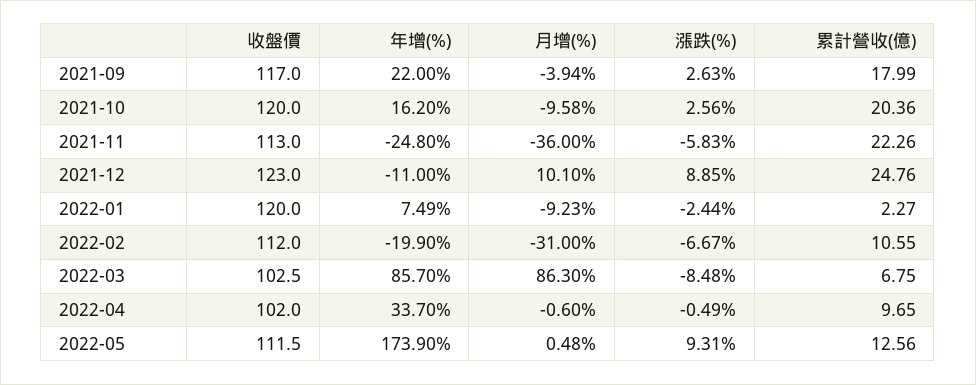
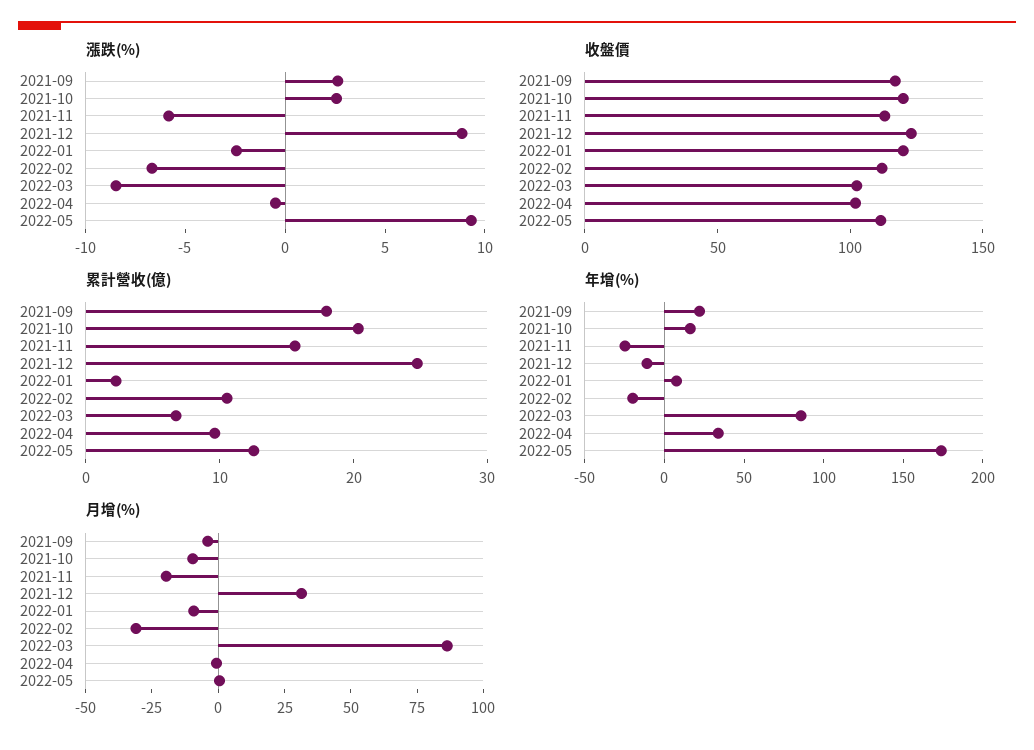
  {
    "收盤價": {
      "2021-09": 117,
      "2021-10": 120,
      "2021-11": 113,
      "2021-12": 123,
      "2022-01": 120,
      "2022-02": 112,
      "2022-03": 102.5,
      "2022-04": 102,
      "2022-05": 111.5
    },
    "年增(%)": {
      "2021-09": 22,
      "2021-10": 16.2,
      "2021-11": -24.8,
      "2021-12": -11,
      "2022-01": 7.49,
      "2022-02": -19.9,
      "2022-03": 85.7,
      "2022-04": 33.7,
      "2022-05": 173.9
    },
    "月增(%)": {
      "2021-09": -3.94,
      "2021-10": -9.58,
-     "2021-11": -36,
+     "2021-11": -20,
-     "2021-12": 10.1,
+     "2021-12": 30,
      "2022-01": -9.23,
      "2022-02": -31,
      "2022-03": 86.3,
      "2022-04": -0.6,
      "2022-05": 0.48
    },
    "漲跌(%)": {
      "2021-09": 2.63,
      "2021-10": 2.56,
      "2021-11": -5.83,
      "2021-12": 8.85,
      "2022-01": -2.44,
      "2022-02": -6.67,
      "2022-03": -8.48,
      "2022-04": -0.49,
      "2022-05": 9.31
    },
    "累計營收(億)": {
      "2021-09": 17.99,
      "2021-10": 20.36,
-     "2021-11": 22.26,
+     "2021-11": 16,
      "2021-12": 24.76,
      "2022-01": 2.27,
      "2022-02": 10.55,
      "2022-03": 6.75,
      "2022-04": 9.65,
      "2022-05": 12.56
    }
  }

